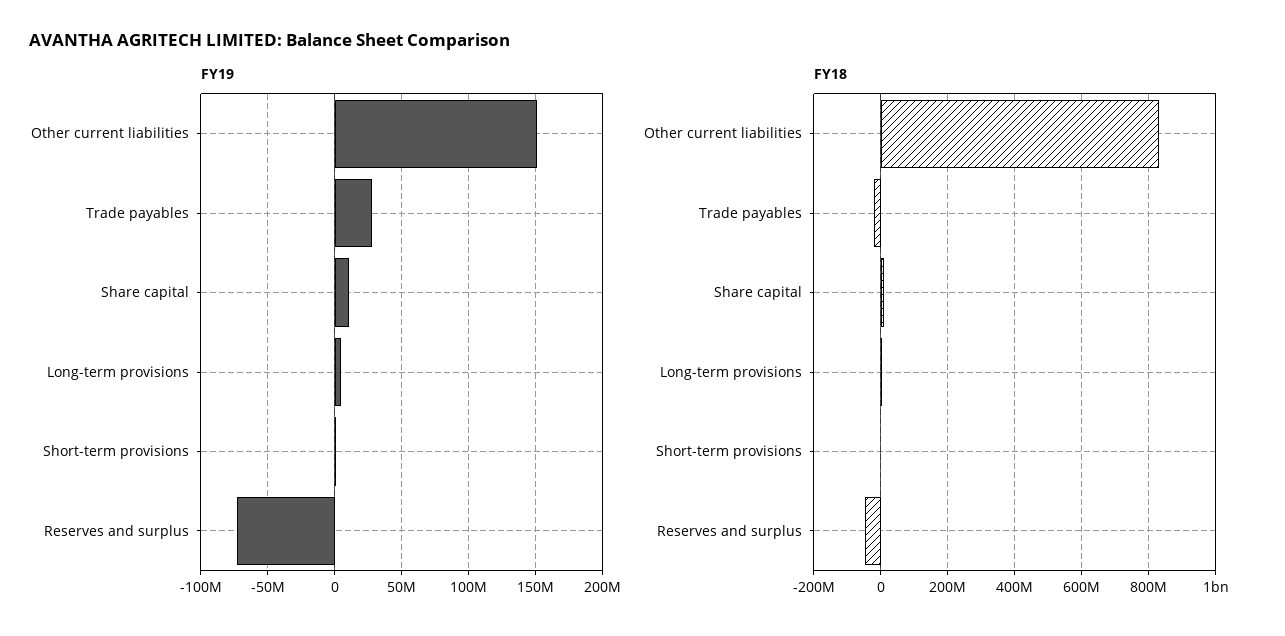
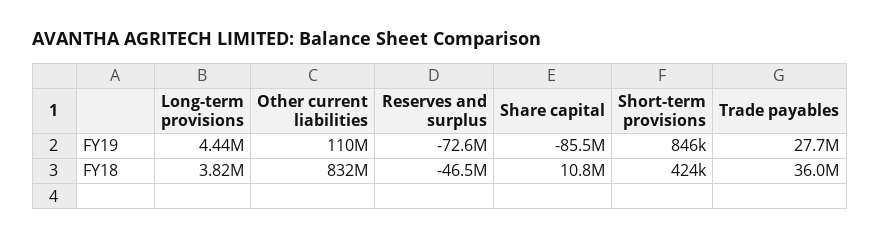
  {
    "FY19": {
-     "Other current liabilities": 150000000,
+     "Other current liabilities": 110000000,
      "Trade payables": 27700000,
-     "Share capital": 10000000,
+     "Share capital": -85500000,
      "Long-term provisions": 4440000,
      "Short-term provisions": 846000,
      "Reserves and surplus": -72600000
    },
    "FY18": {
      "Other current liabilities": 832000000,
-     "Trade payables": -20000000,
+     "Trade payables": 36000000,
      "Share capital": 10800000,
      "Long-term provisions": 3820000,
      "Short-term provisions": 424000,
      "Reserves and surplus": -46500000
    }
  }

